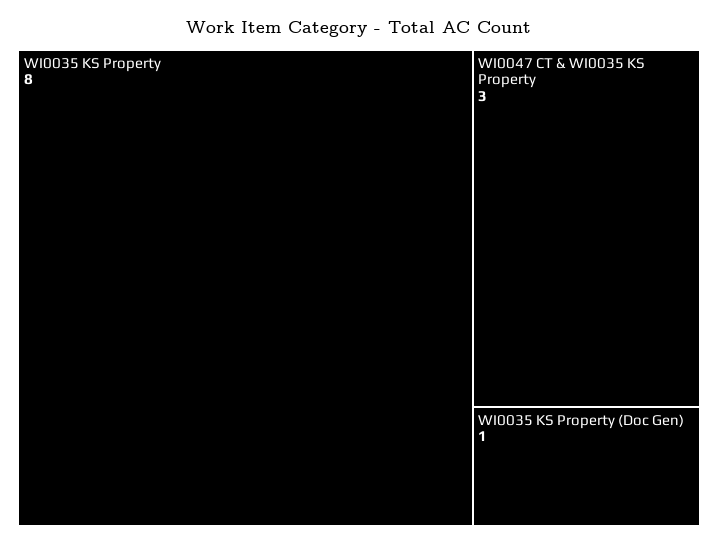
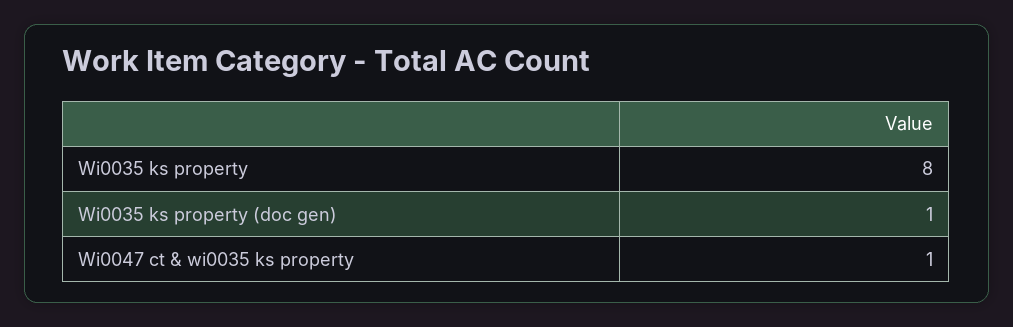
  {
    "WI0035 KS Property": 8,
-   "WI0047 CT & WI0035 KS Property": 3,
+   "WI0047 CT & WI0035 KS Property": 1,
    "WI0035 KS Property (Doc Gen)": 1
  }

